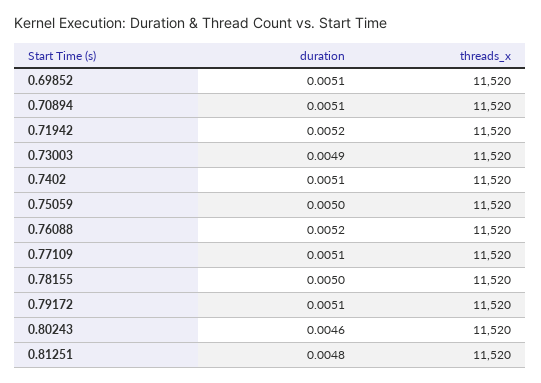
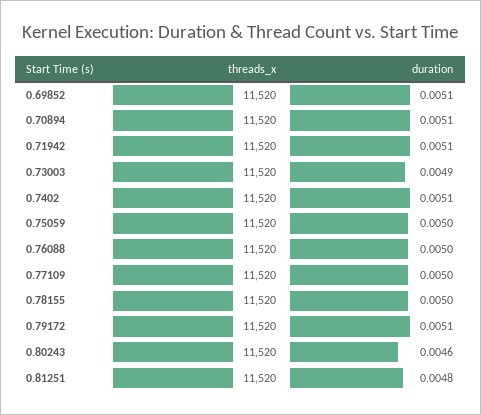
  {
    "duration": {
      "0.69852": 0.0051,
      "0.70894": 0.0051,
-     "0.71942": 0.0052,
+     "0.71942": 0.0051,
      "0.73003": 0.0049,
      "0.7402": 0.0051,
      "0.75059": 0.005,
-     "0.76088": 0.0052,
+     "0.76088": 0.005,
-     "0.77109": 0.0051,
+     "0.77109": 0.005,
      "0.78155": 0.005,
      "0.79172": 0.0051,
      "0.80243": 0.0046,
      "0.81251": 0.0048
    },
    "threads_x": {
      "0.69852": 11520,
      "0.70894": 11520,
      "0.71942": 11520,
      "0.73003": 11520,
      "0.7402": 11520,
      "0.75059": 11520,
      "0.76088": 11520,
      "0.77109": 11520,
      "0.78155": 11520,
      "0.79172": 11520,
      "0.80243": 11520,
      "0.81251": 11520
    }
  }

